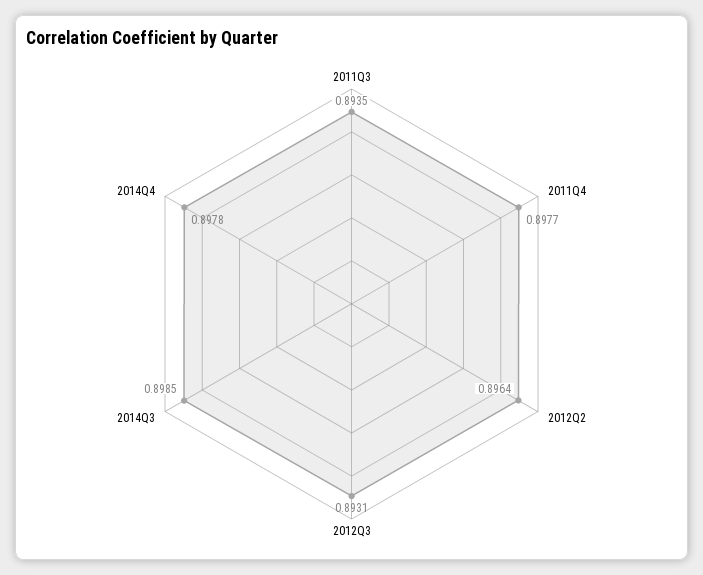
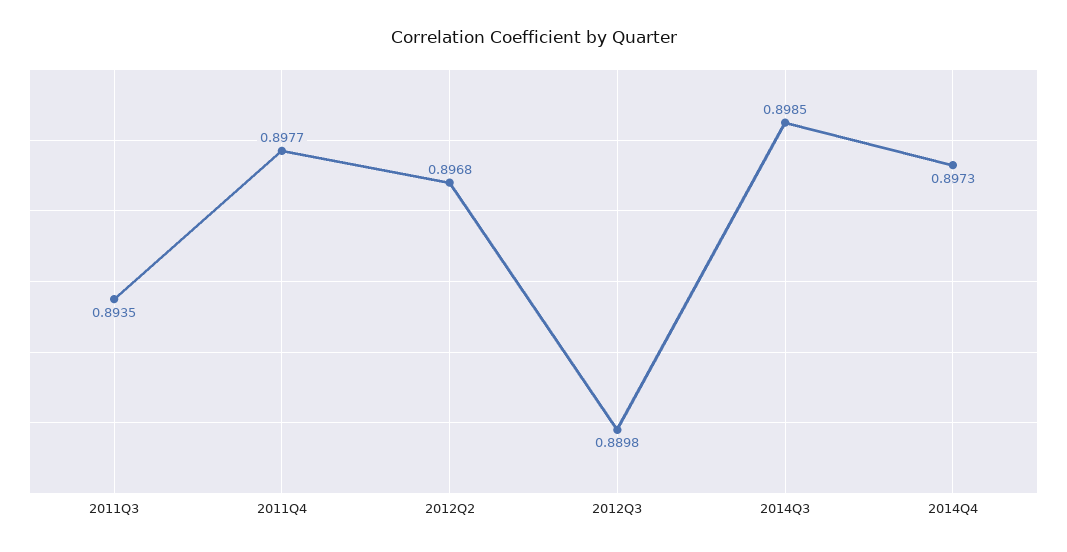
  {
    "2011Q3": 0.8935,
    "2011Q4": 0.8977,
-   "2012Q2": 0.8964,
+   "2012Q2": 0.8968,
-   "2012Q3": 0.8931,
+   "2012Q3": 0.8898,
    "2014Q3": 0.8985,
-   "2014Q4": 0.8978
+   "2014Q4": 0.8973
  }

